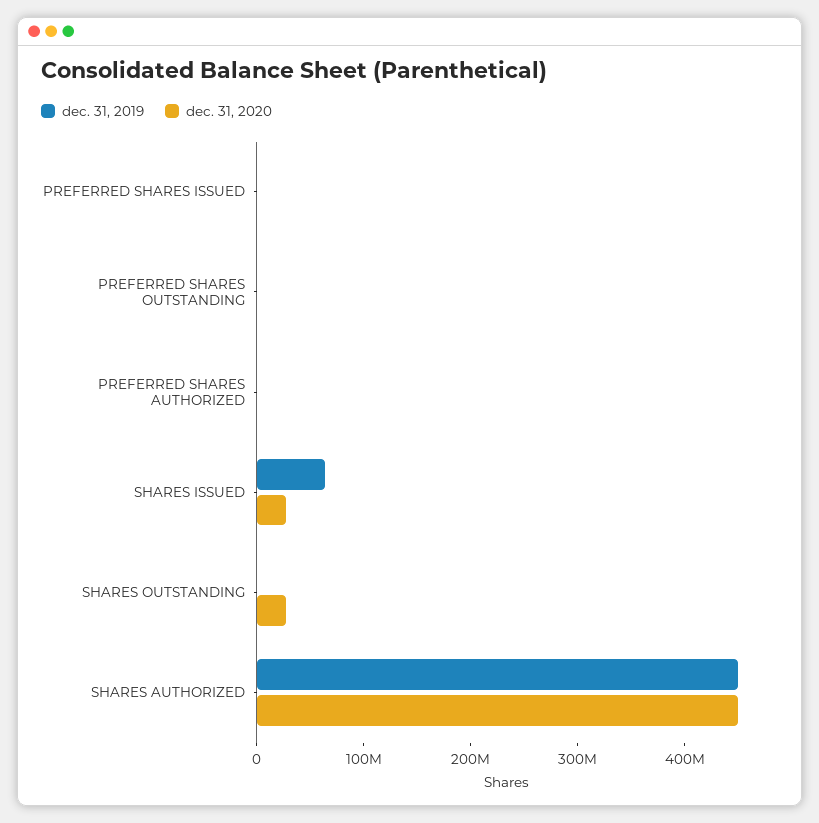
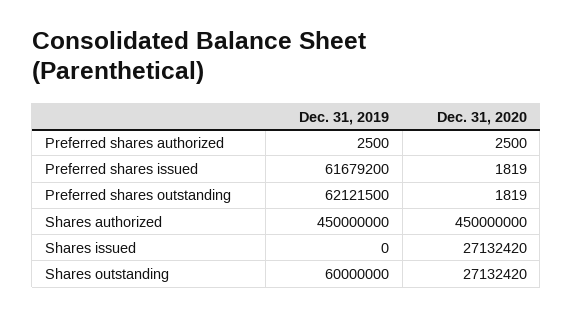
  {
    "dec. 31, 2019": {
-     "PREFERRED SHARES ISSUED": 0,
+     "PREFERRED SHARES ISSUED": 61679200,
-     "PREFERRED SHARES OUTSTANDING": 0,
+     "PREFERRED SHARES OUTSTANDING": 62121500,
      "PREFERRED SHARES AUTHORIZED": 2500,
-     "SHARES ISSUED": 60000000,
+     "SHARES ISSUED": 0,
-     "SHARES OUTSTANDING": 0,
+     "SHARES OUTSTANDING": 60000000,
      "SHARES AUTHORIZED": 450000000
    },
    "dec. 31, 2020": {
      "PREFERRED SHARES ISSUED": 1819,
      "PREFERRED SHARES OUTSTANDING": 1819,
      "PREFERRED SHARES AUTHORIZED": 2500,
      "SHARES ISSUED": 27132420,
      "SHARES OUTSTANDING": 27132420,
      "SHARES AUTHORIZED": 450000000
    }
  }

